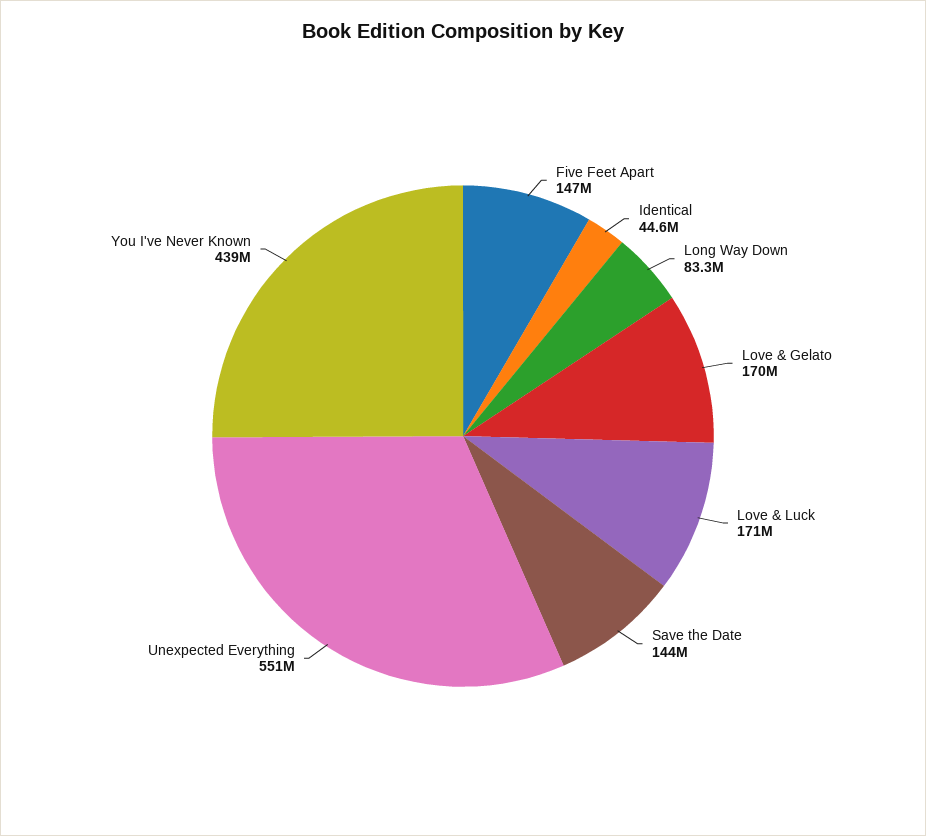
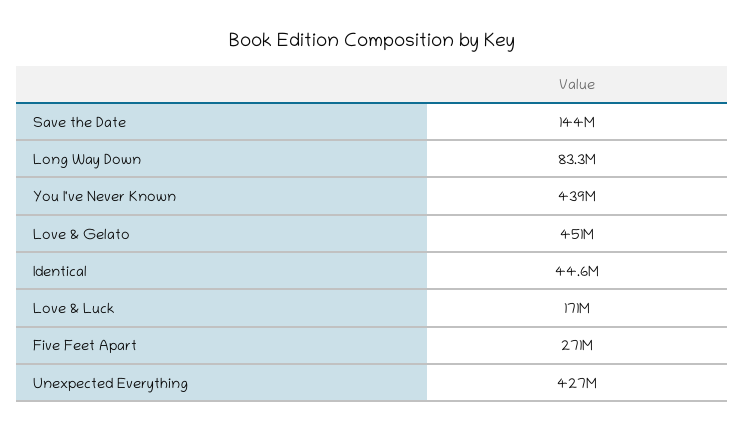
  {
-   "Five Feet Apart": 147000000,
+   "Five Feet Apart": 271000000,
    "Identical": 44600000,
    "Long Way Down": 83300000,
-   "Love & Gelato": 170000000,
+   "Love & Gelato": 451000000,
    "Love & Luck": 171000000,
    "Save the Date": 144000000,
-   "Unexpected Everything": 551000000,
+   "Unexpected Everything": 427000000,
    "You I've Never Known": 439000000
  }

